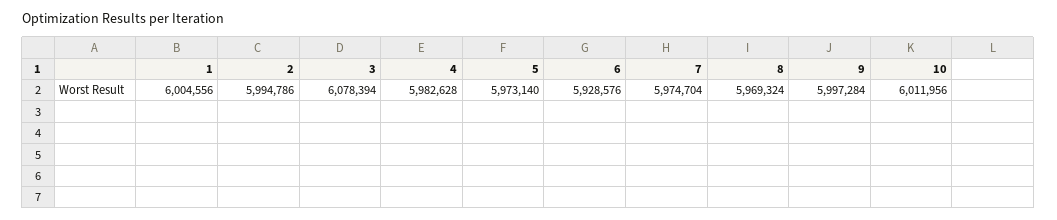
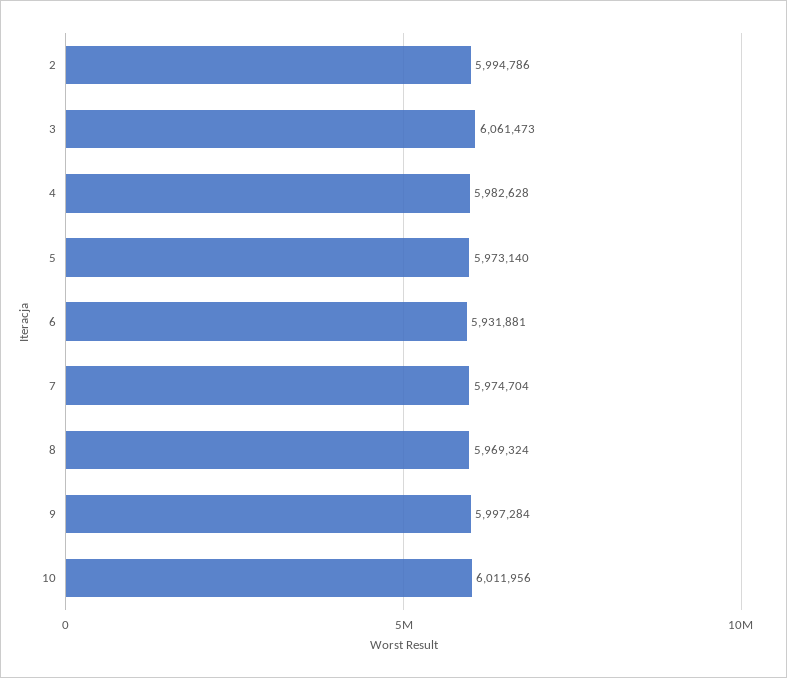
  {
-   "1": 6004556,
    "2": 5994786,
-   "3": 6078394,
+   "3": 6061473,
    "4": 5982628,
    "5": 5973140,
-   "6": 5928576,
+   "6": 5931881,
    "7": 5974704,
    "8": 5969324,
    "9": 5997284,
    "10": 6011956
  }

